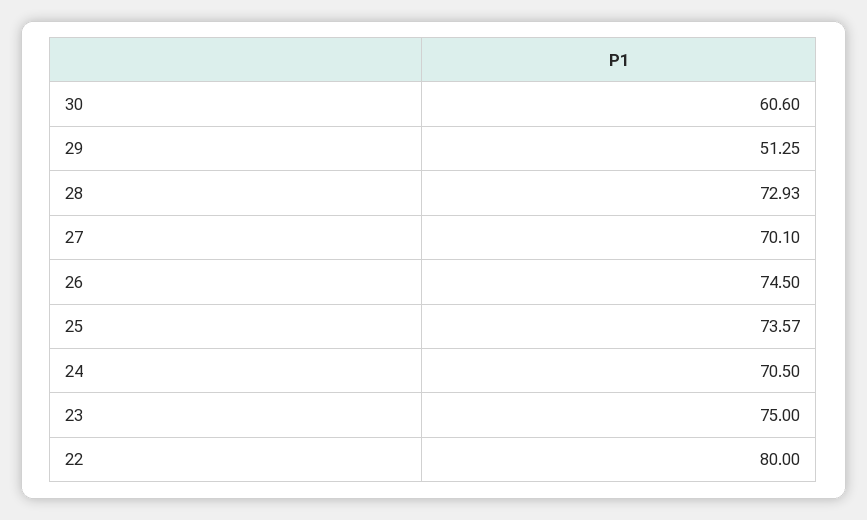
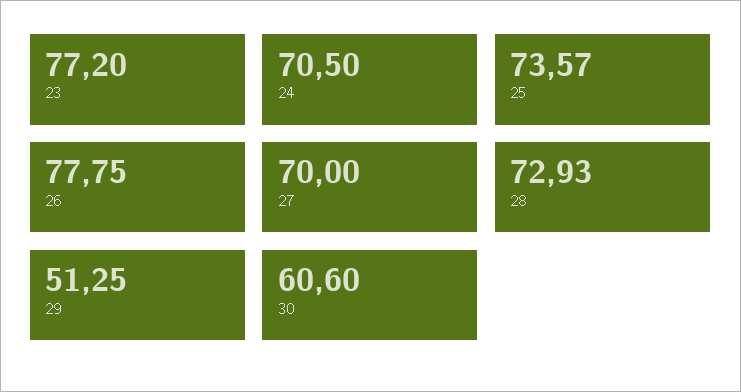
  {
    "30": 60.6,
    "29": 51.25,
    "28": 72.93,
-   "27": 70.1,
+   "27": 70,
-   "26": 74.5,
+   "26": 77.75,
    "25": 73.57,
    "24": 70.5,
-   "23": 75,
+   "23": 77.2
-   "22": 80
  }

